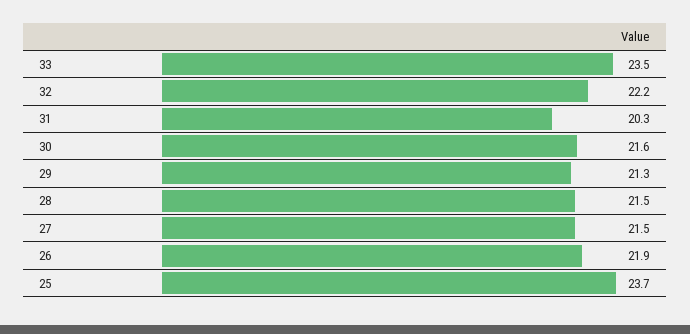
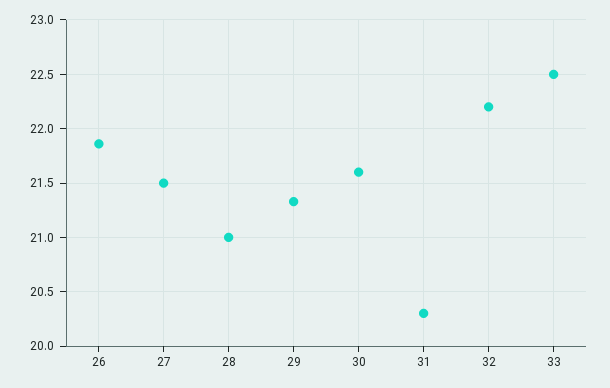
  {
-   "33": 23.5,
+   "33": 22.5,
    "32": 22.2,
    "31": 20.3,
    "30": 21.6,
    "29": 21.3,
-   "28": 21.5,
+   "28": 21,
    "27": 21.5,
-   "26": 21.9,
+   "26": 21.9
-   "25": 23.7
  }

